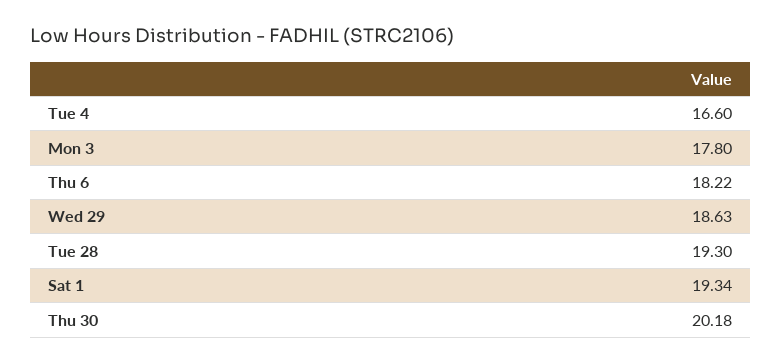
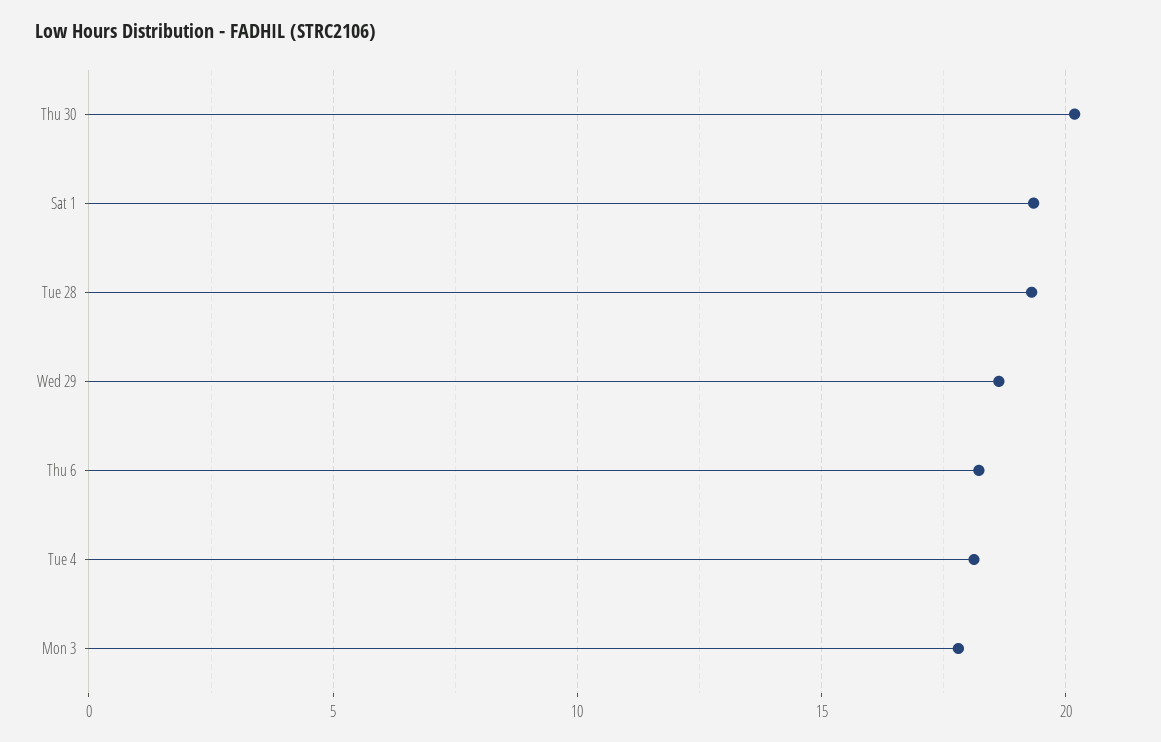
  {
-   "Tue 4": 16.6,
+   "Tue 4": 18,
    "Mon 3": 17.8,
    "Thu 6": 18.22,
    "Wed 29": 18.63,
    "Tue 28": 19.3,
    "Sat 1": 19.34,
    "Thu 30": 20.18
  }

